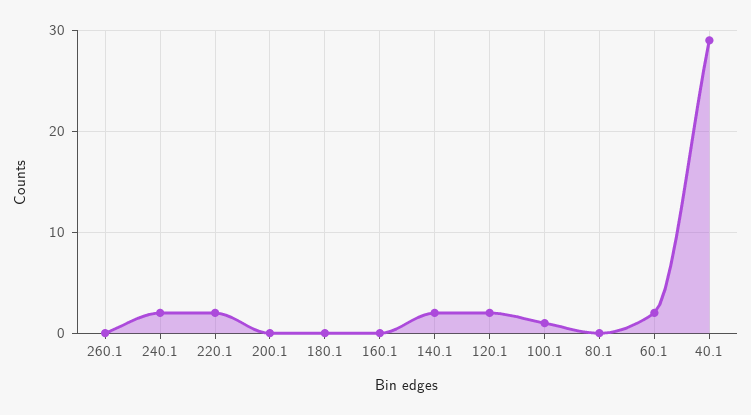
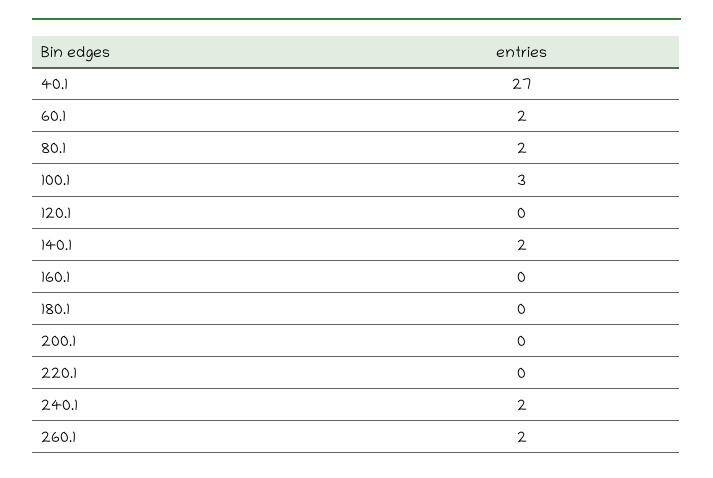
  {
-   "260.1": 0,
+   "260.1": 2,
    "240.1": 2,
-   "220.1": 2,
+   "220.1": 0,
    "200.1": 0,
    "180.1": 0,
    "160.1": 0,
    "140.1": 2,
-   "120.1": 2,
+   "120.1": 0,
-   "100.1": 1,
+   "100.1": 3,
-   "80.1": 0,
+   "80.1": 2,
    "60.1": 2,
-   "40.1": 29
+   "40.1": 27
  }

